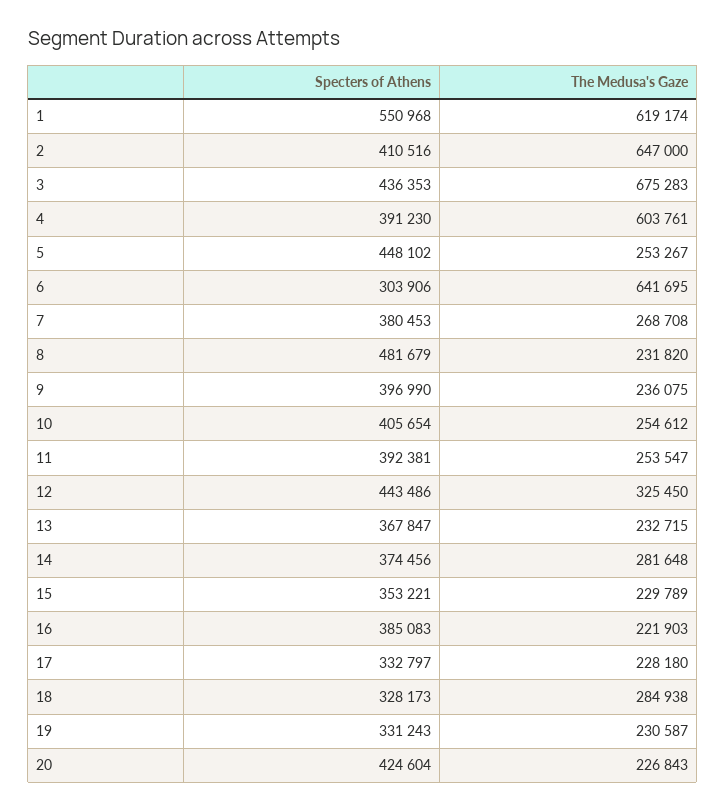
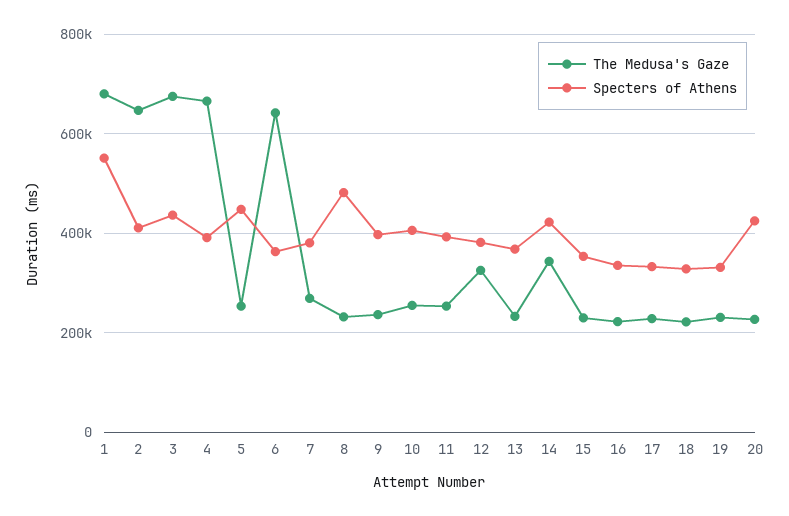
  {
    "Specters of Athens": {
      "1": 550968,
      "2": 410516,
      "3": 436353,
      "4": 391230,
      "5": 448102,
-     "6": 303906,
+     "6": 360000,
      "7": 380453,
      "8": 481679,
      "9": 396990,
      "10": 405654,
      "11": 392381,
-     "12": 443486,
+     "12": 380000,
      "13": 367847,
-     "14": 374456,
+     "14": 420000,
      "15": 353221,
-     "16": 385083,
+     "16": 340000,
      "17": 332797,
      "18": 328173,
      "19": 331243,
      "20": 424604
    },
    "The Medusa's Gaze": {
-     "1": 619174,
+     "1": 680000,
      "2": 647000,
      "3": 675283,
-     "4": 603761,
+     "4": 660000,
      "5": 253267,
      "6": 641695,
      "7": 268708,
      "8": 231820,
      "9": 236075,
      "10": 254612,
      "11": 253547,
      "12": 325450,
      "13": 232715,
-     "14": 281648,
+     "14": 340000,
      "15": 229789,
      "16": 221903,
      "17": 228180,
-     "18": 284938,
+     "18": 220000,
      "19": 230587,
      "20": 226843
    }
  }

